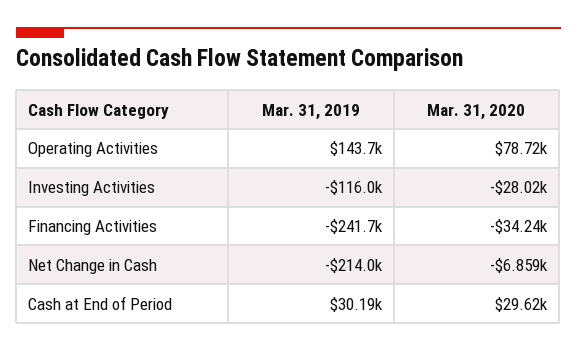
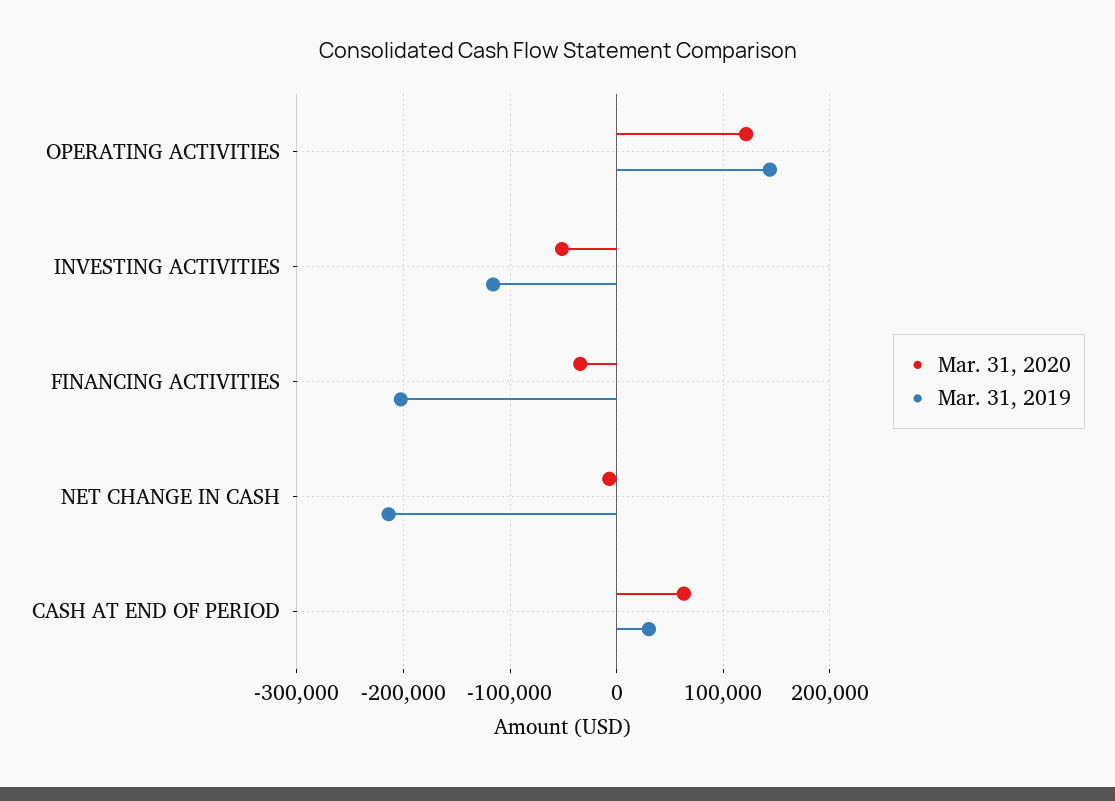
  {
    "Mar. 31, 2019": {
      "Operating Activities": 143700,
      "Investing Activities": -116000,
-     "Financing Activities": -241700,
+     "Financing Activities": -200000,
      "Net Change in Cash": -214000,
      "Cash at End of Period": 30190
    },
    "Mar. 31, 2020": {
-     "Operating Activities": 78720,
+     "Operating Activities": 120000,
-     "Investing Activities": -28020,
+     "Investing Activities": -50000,
      "Financing Activities": -34240,
      "Net Change in Cash": -6859,
-     "Cash at End of Period": 29620
+     "Cash at End of Period": 60000
    }
  }

